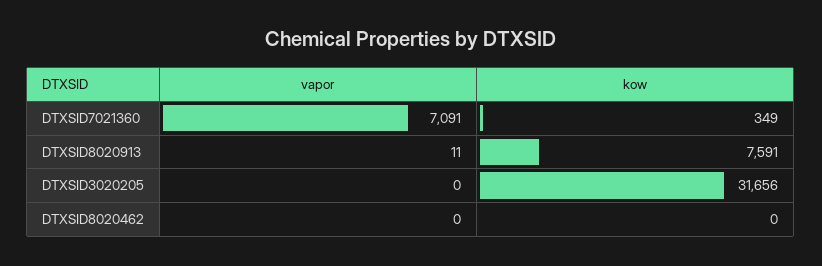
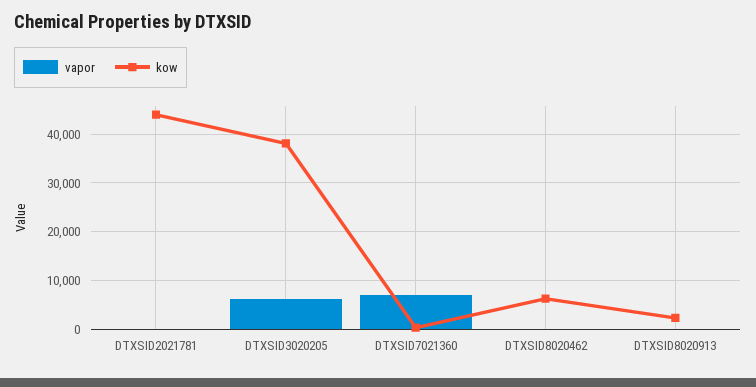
  {
    "vapor": {
      "DTXSID7021360": 7091,
      "DTXSID8020913": 11,
-     "DTXSID3020205": 0,
+     "DTXSID3020205": 6000,
-     "DTXSID8020462": 0
+     "DTXSID8020462": 0,
+     "DTXSID2021781": 0
    },
    "kow": {
      "DTXSID7021360": 349,
-     "DTXSID8020913": 7591,
+     "DTXSID8020913": 2000,
-     "DTXSID3020205": 31656,
+     "DTXSID3020205": 38000,
-     "DTXSID8020462": 0
+     "DTXSID8020462": 6000,
+     "DTXSID2021781": 44000
    }
  }

